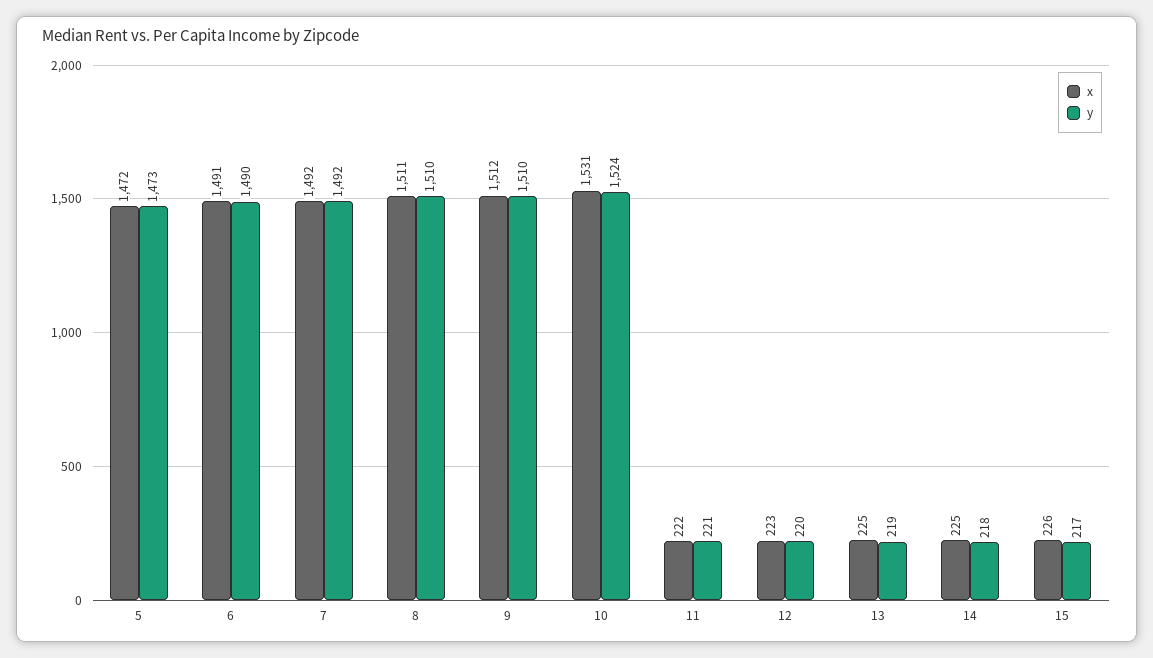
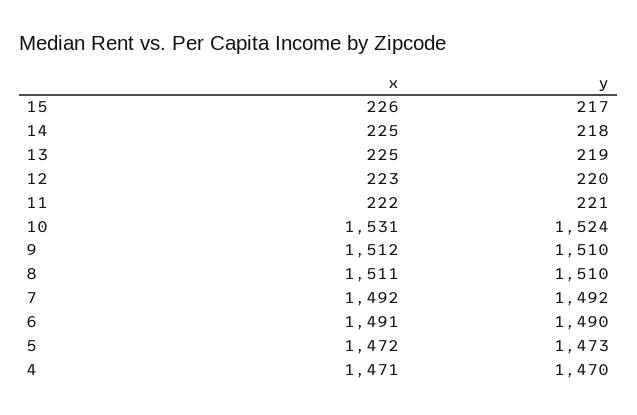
  {
    "x": {
      "5": 1472,
      "6": 1491,
      "7": 1492,
      "8": 1511,
      "9": 1512,
      "10": 1531,
      "11": 222,
      "12": 223,
      "13": 225,
      "14": 225,
-     "15": 226
+     "15": 226,
+     "4": 1471
    },
    "y": {
      "5": 1473,
      "6": 1490,
      "7": 1492,
      "8": 1510,
      "9": 1510,
      "10": 1524,
      "11": 221,
      "12": 220,
      "13": 219,
      "14": 218,
-     "15": 217
+     "15": 217,
+     "4": 1470
    }
  }

